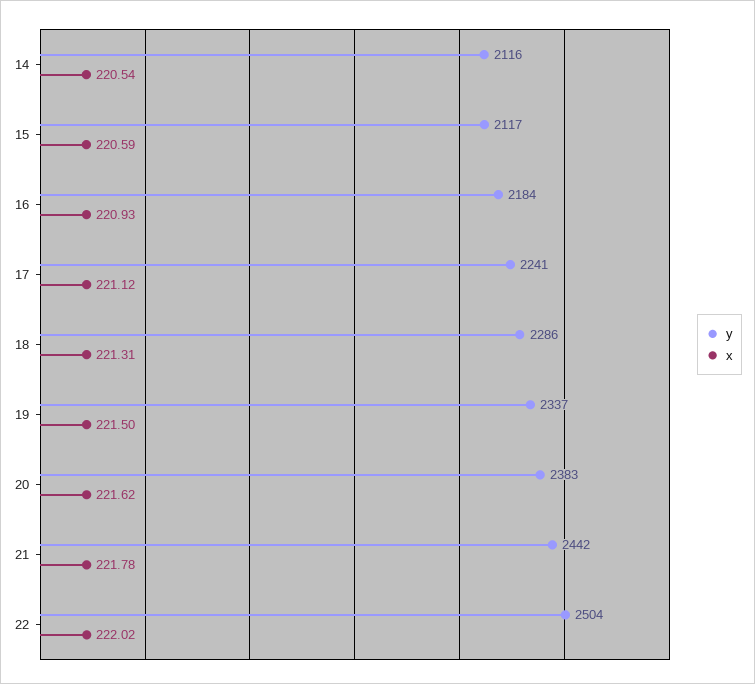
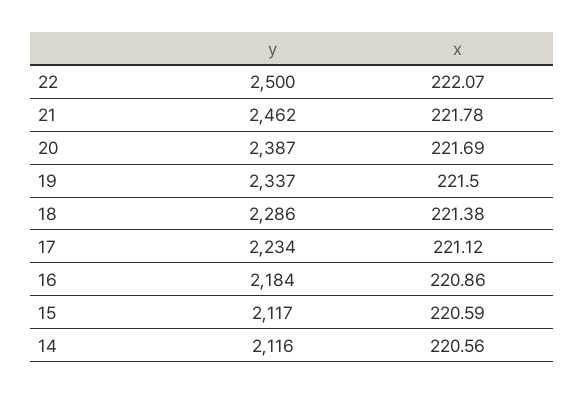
  {
    "y": {
      "14": 2116,
      "15": 2117,
      "16": 2184,
-     "17": 2241,
+     "17": 2234,
      "18": 2286,
      "19": 2337,
-     "20": 2383,
+     "20": 2387,
-     "21": 2442,
+     "21": 2462,
-     "22": 2504
+     "22": 2500
    },
    "x": {
-     "14": 220.54,
+     "14": 220.56,
      "15": 220.59,
-     "16": 220.93,
+     "16": 220.86,
      "17": 221.12,
-     "18": 221.31,
+     "18": 221.38,
      "19": 221.5,
-     "20": 221.62,
+     "20": 221.69,
      "21": 221.78,
-     "22": 222.02
+     "22": 222.07
    }
  }

